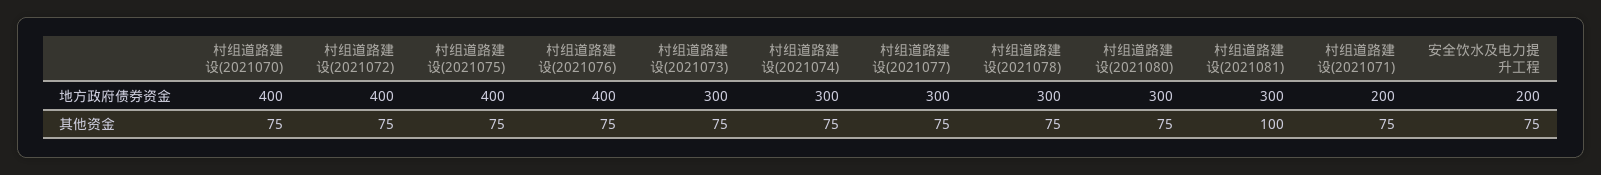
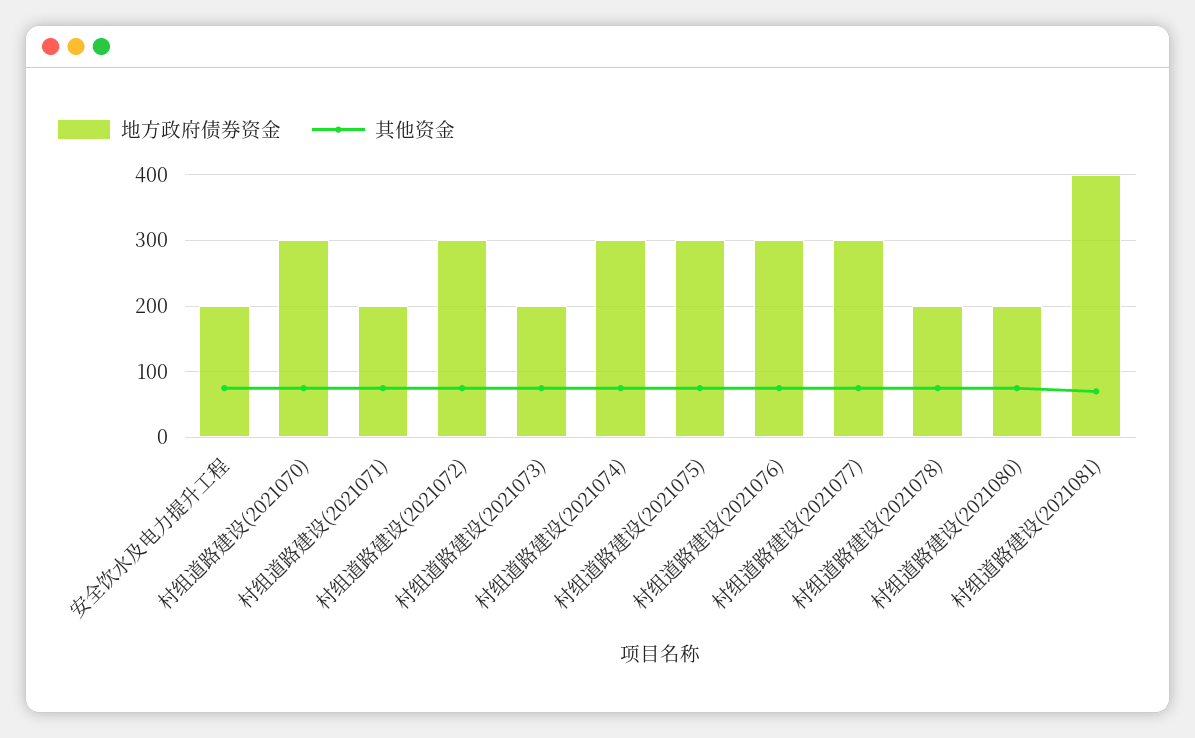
  {
    "地方政府债券资金": {
-     "村组道路建设(2021070)": 400,
+     "村组道路建设(2021070)": 300,
-     "村组道路建设(2021072)": 400,
+     "村组道路建设(2021072)": 300,
-     "村组道路建设(2021075)": 400,
+     "村组道路建设(2021075)": 300,
-     "村组道路建设(2021076)": 400,
+     "村组道路建设(2021076)": 300,
-     "村组道路建设(2021073)": 300,
+     "村组道路建设(2021073)": 200,
      "村组道路建设(2021074)": 300,
      "村组道路建设(2021077)": 300,
-     "村组道路建设(2021078)": 300,
+     "村组道路建设(2021078)": 200,
-     "村组道路建设(2021080)": 300,
+     "村组道路建设(2021080)": 200,
-     "村组道路建设(2021081)": 300,
+     "村组道路建设(2021081)": 400,
      "村组道路建设(2021071)": 200,
      "安全饮水及电力提升工程": 200
    },
    "其他资金": {
      "村组道路建设(2021070)": 75,
      "村组道路建设(2021072)": 75,
      "村组道路建设(2021075)": 75,
      "村组道路建设(2021076)": 75,
      "村组道路建设(2021073)": 75,
      "村组道路建设(2021074)": 75,
      "村组道路建设(2021077)": 75,
      "村组道路建设(2021078)": 75,
      "村组道路建设(2021080)": 75,
-     "村组道路建设(2021081)": 100,
+     "村组道路建设(2021081)": 70,
      "村组道路建设(2021071)": 75,
      "安全饮水及电力提升工程": 75
    }
  }

